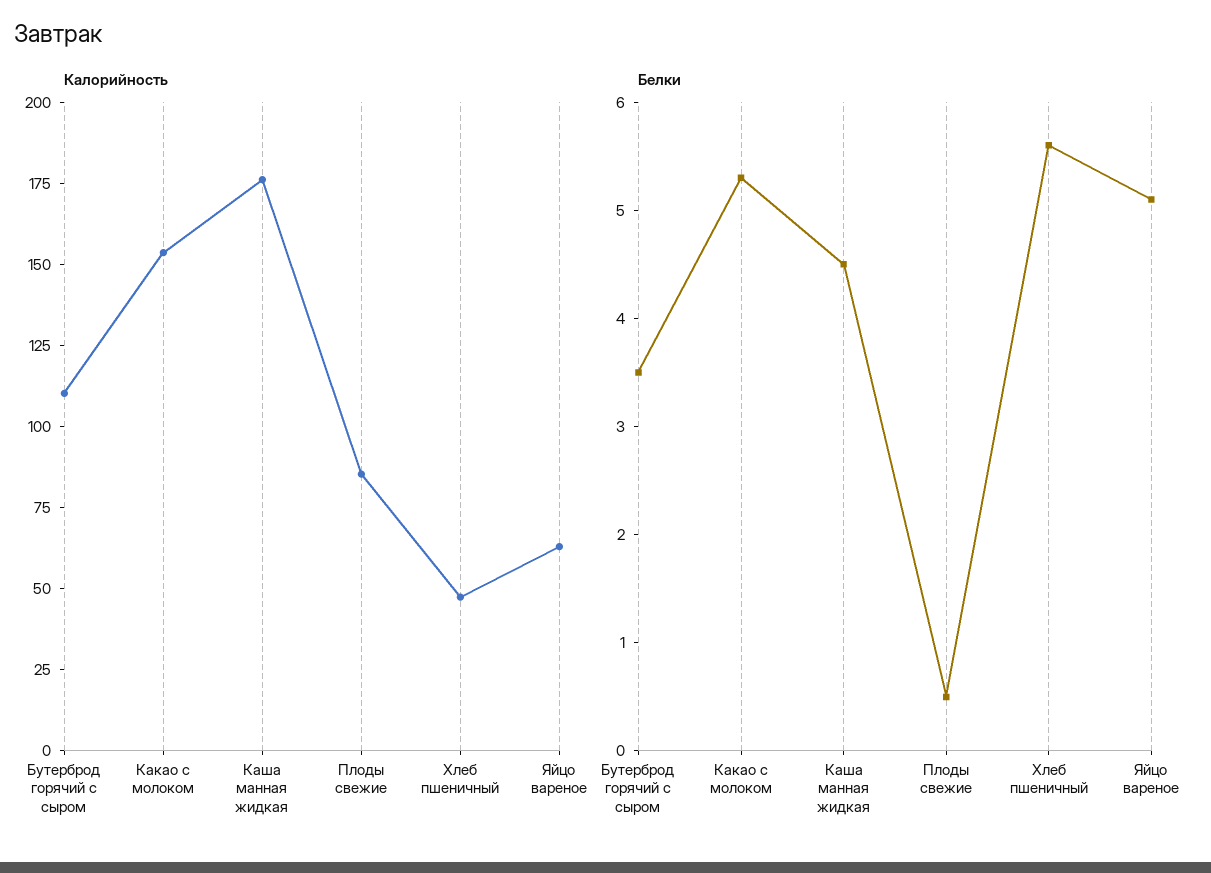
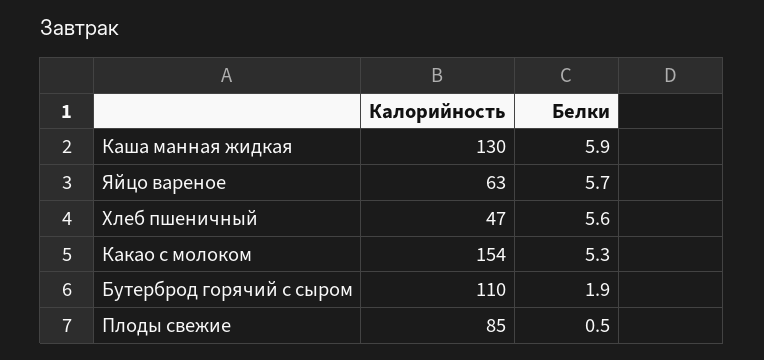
  {
    "Калорийность": {
      "Бутерброд горячий с сыром": 110,
      "Какао с молоком": 154,
-     "Каша манная жидкая": 175,
+     "Каша манная жидкая": 130,
      "Плоды свежие": 85,
      "Хлеб пшеничный": 47,
      "Яйцо вареное": 63
    },
    "Белки": {
-     "Бутерброд горячий с сыром": 3.5,
+     "Бутерброд горячий с сыром": 1.9,
      "Какао с молоком": 5.3,
-     "Каша манная жидкая": 4.5,
+     "Каша манная жидкая": 5.9,
      "Плоды свежие": 0.5,
      "Хлеб пшеничный": 5.6,
-     "Яйцо вареное": 5.1
+     "Яйцо вареное": 5.7
    }
  }

